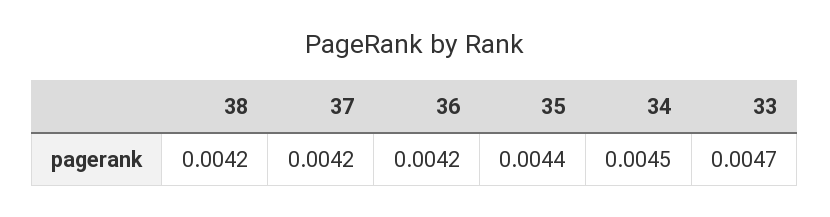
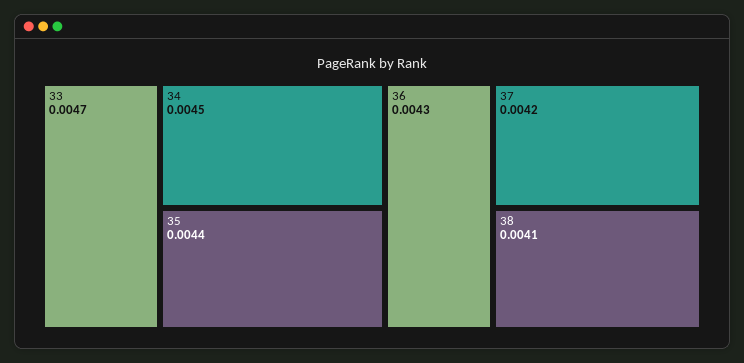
  {
-   "38": 0.0042,
+   "38": 0.0041,
    "37": 0.0042,
-   "36": 0.0042,
+   "36": 0.0043,
    "35": 0.0044,
    "34": 0.0045,
    "33": 0.0047
  }

